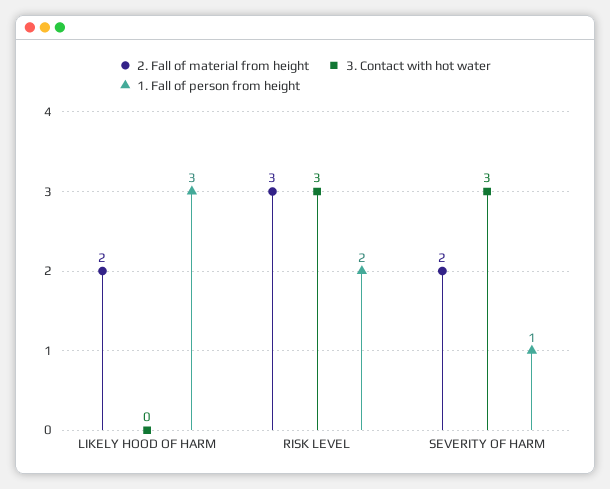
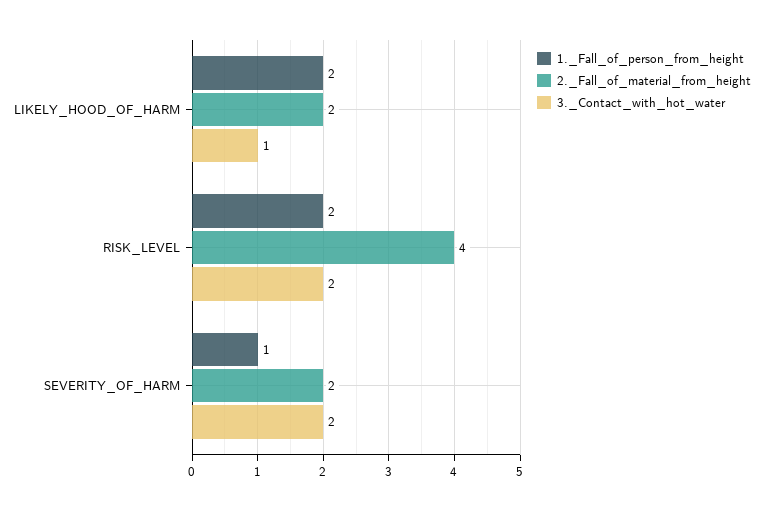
  {
    "2. Fall of material from height": {
      "LIKELY HOOD OF HARM": 2,
-     "RISK LEVEL": 3,
+     "RISK LEVEL": 4,
      "SEVERITY OF HARM": 2
    },
    "3. Contact with hot water": {
-     "LIKELY HOOD OF HARM": 0,
+     "LIKELY HOOD OF HARM": 1,
-     "RISK LEVEL": 3,
+     "RISK LEVEL": 2,
-     "SEVERITY OF HARM": 3
+     "SEVERITY OF HARM": 2
    },
    "1. Fall of person from height": {
-     "LIKELY HOOD OF HARM": 3,
+     "LIKELY HOOD OF HARM": 2,
      "RISK LEVEL": 2,
      "SEVERITY OF HARM": 1
    }
  }

